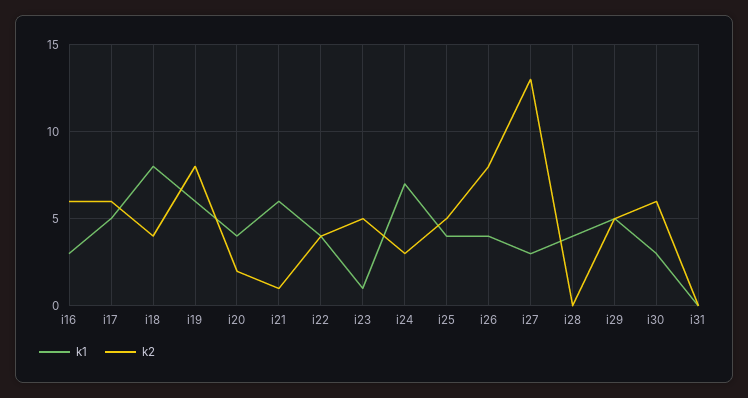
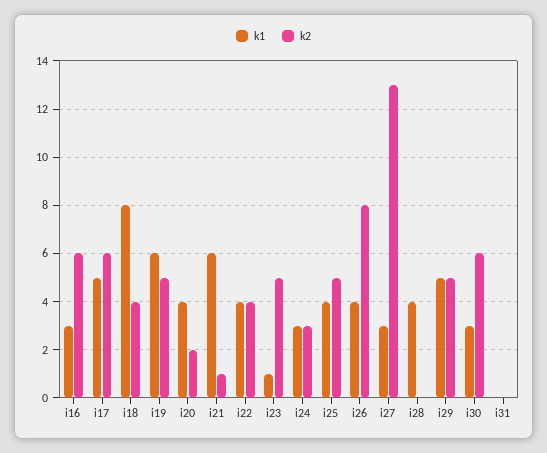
  {
    "k1": {
      "i16": 3,
      "i17": 5,
      "i18": 8,
      "i19": 6,
      "i20": 4,
      "i21": 6,
      "i22": 4,
      "i23": 1,
-     "i24": 7,
+     "i24": 3,
      "i25": 4,
      "i26": 4,
      "i27": 3,
      "i28": 4,
      "i29": 5,
      "i30": 3,
      "i31": 0
    },
    "k2": {
      "i16": 6,
      "i17": 6,
      "i18": 4,
-     "i19": 8,
+     "i19": 5,
      "i20": 2,
      "i21": 1,
      "i22": 4,
      "i23": 5,
      "i24": 3,
      "i25": 5,
      "i26": 8,
      "i27": 13,
      "i28": 0,
      "i29": 5,
      "i30": 6,
      "i31": 0
    }
  }

